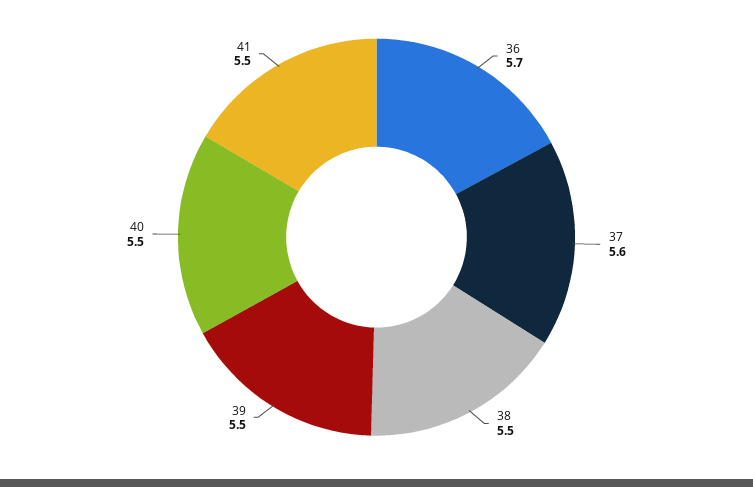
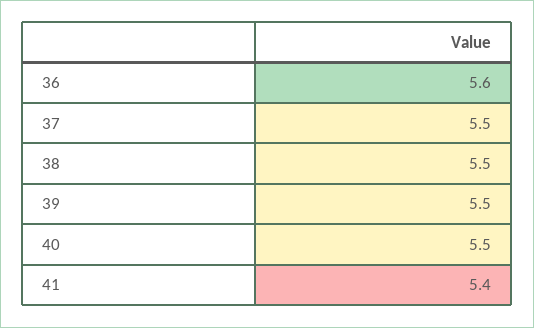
  {
-   "36": 5.7,
+   "36": 5.6,
-   "37": 5.6,
+   "37": 5.5,
    "38": 5.5,
    "39": 5.5,
    "40": 5.5,
-   "41": 5.5
+   "41": 5.4
  }

